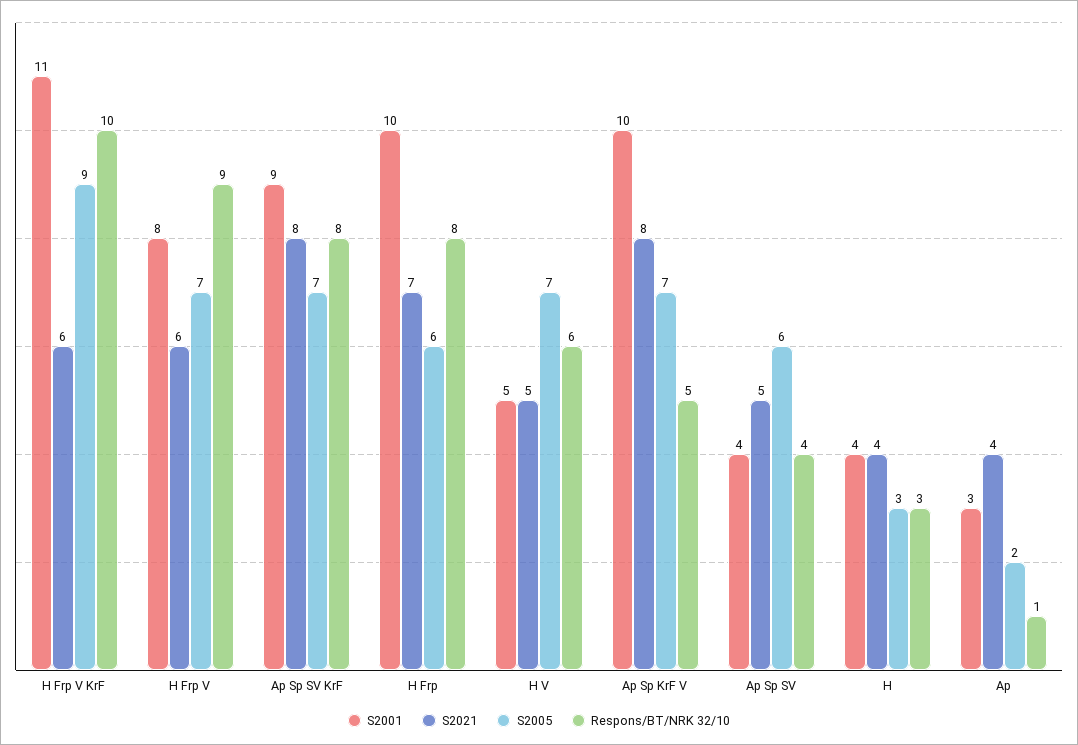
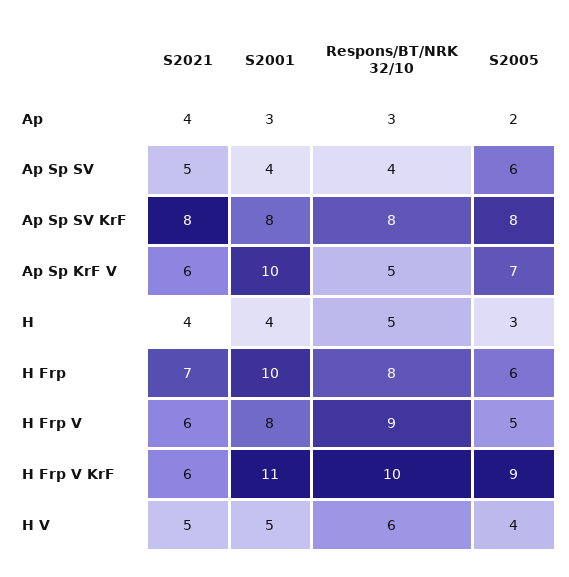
  {
    "S2001": {
      "H Frp V KrF": 11,
      "H Frp V": 8,
-     "Ap Sp SV KrF": 9,
+     "Ap Sp SV KrF": 8,
      "H Frp": 10,
      "H V": 5,
      "Ap Sp KrF V": 10,
      "Ap Sp SV": 4,
      "H": 4,
      "Ap": 3
    },
    "S2021": {
      "H Frp V KrF": 6,
      "H Frp V": 6,
      "Ap Sp SV KrF": 8,
      "H Frp": 7,
      "H V": 5,
-     "Ap Sp KrF V": 8,
+     "Ap Sp KrF V": 6,
      "Ap Sp SV": 5,
      "H": 4,
      "Ap": 4
    },
    "S2005": {
      "H Frp V KrF": 9,
-     "H Frp V": 7,
+     "H Frp V": 5,
-     "Ap Sp SV KrF": 7,
+     "Ap Sp SV KrF": 8,
      "H Frp": 6,
-     "H V": 7,
+     "H V": 4,
      "Ap Sp KrF V": 7,
      "Ap Sp SV": 6,
      "H": 3,
      "Ap": 2
    },
    "Respons/BT/NRK 32/10": {
      "H Frp V KrF": 10,
      "H Frp V": 9,
      "Ap Sp SV KrF": 8,
      "H Frp": 8,
      "H V": 6,
      "Ap Sp KrF V": 5,
      "Ap Sp SV": 4,
-     "H": 3,
+     "H": 5,
-     "Ap": 1
+     "Ap": 3
    }
  }

